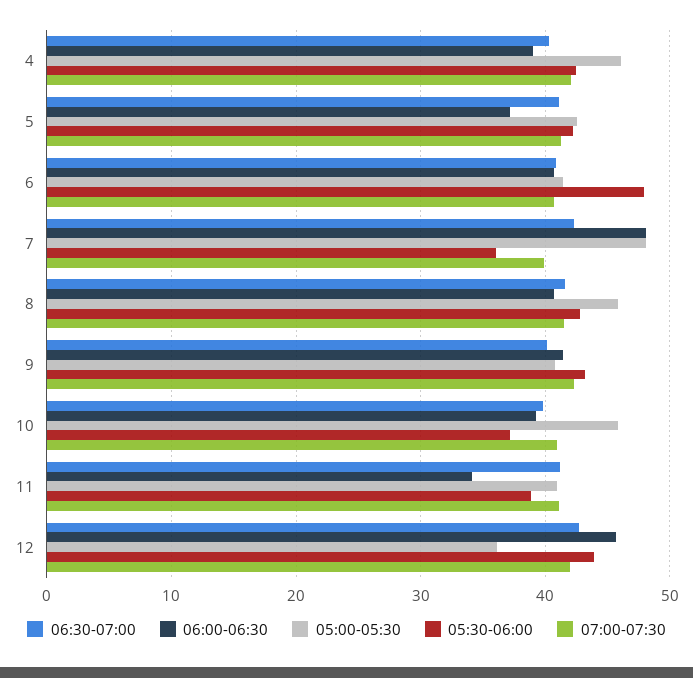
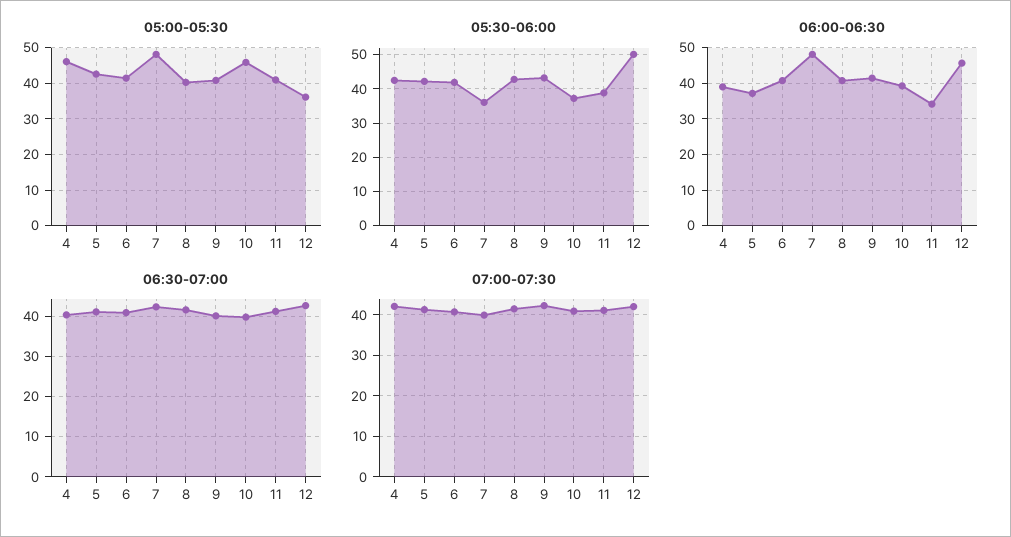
  {
    "06:30-07:00": {
      "4": 40,
      "5": 41,
      "6": 41,
      "7": 42,
      "8": 42,
      "9": 40,
      "10": 40,
      "11": 41,
      "12": 43
    },
    "06:00-06:30": {
      "4": 39,
      "5": 37,
      "6": 41,
      "7": 48,
      "8": 41,
      "9": 41,
      "10": 39,
      "11": 34,
      "12": 46
    },
    "05:00-05:30": {
      "4": 46,
      "5": 43,
      "6": 41,
      "7": 48,
-     "8": 46,
+     "8": 40,
      "9": 41,
      "10": 46,
      "11": 41,
      "12": 36
    },
    "05:30-06:00": {
      "4": 43,
      "5": 42,
-     "6": 48,
+     "6": 42,
      "7": 36,
      "8": 43,
      "9": 43,
      "10": 37,
      "11": 39,
-     "12": 44
+     "12": 50
    },
    "07:00-07:30": {
      "4": 42,
      "5": 41,
      "6": 41,
      "7": 40,
      "8": 42,
      "9": 42,
      "10": 41,
      "11": 41,
      "12": 42
    }
  }

